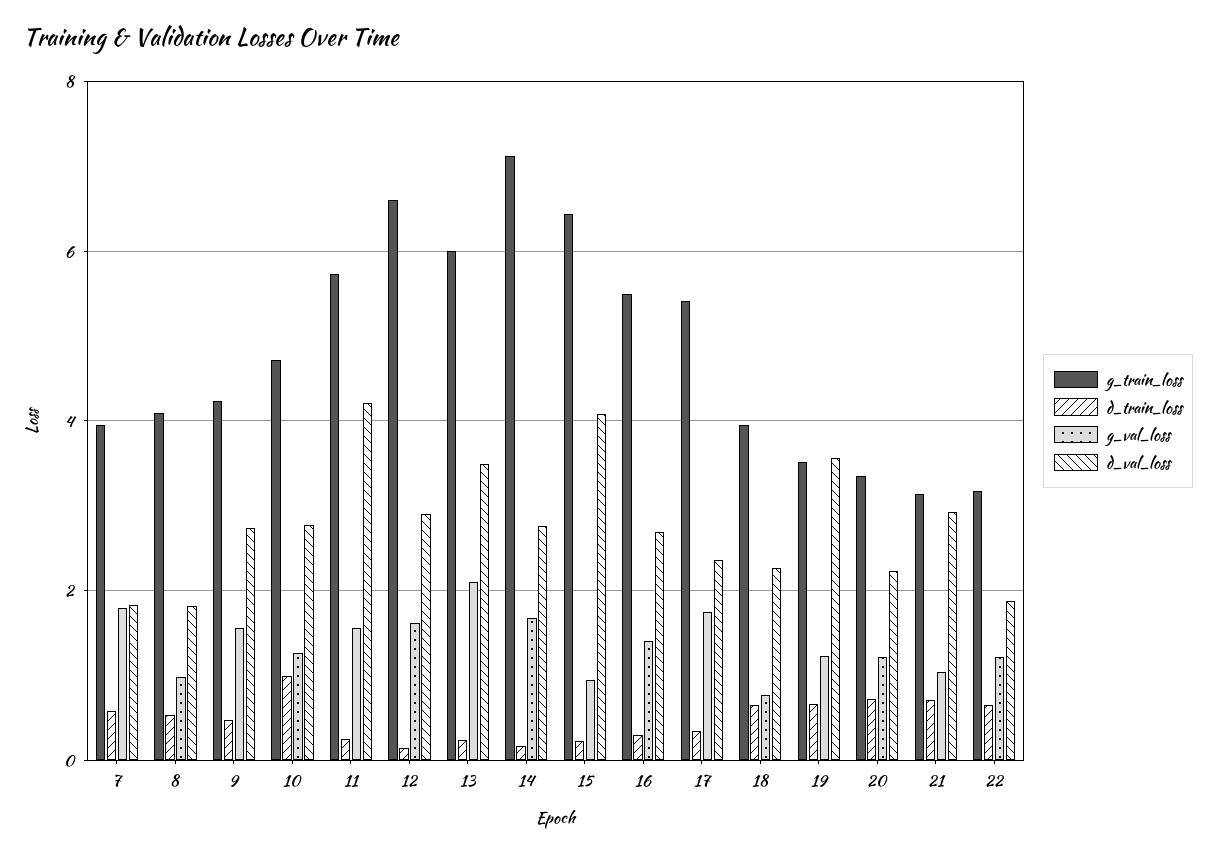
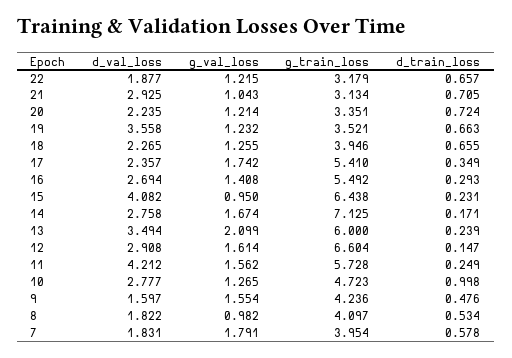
  {
    "g_train_loss": {
      "7": 3.954,
      "8": 4.097,
      "9": 4.236,
      "10": 4.723,
      "11": 5.728,
      "12": 6.604,
      "13": 6,
      "14": 7.125,
      "15": 6.438,
      "16": 5.492,
      "17": 5.41,
      "18": 3.946,
      "19": 3.521,
      "20": 3.351,
      "21": 3.134,
      "22": 3.179
    },
    "d_train_loss": {
      "7": 0.578,
      "8": 0.534,
      "9": 0.476,
      "10": 0.998,
      "11": 0.249,
      "12": 0.147,
      "13": 0.239,
      "14": 0.171,
      "15": 0.231,
      "16": 0.293,
      "17": 0.349,
      "18": 0.655,
      "19": 0.663,
      "20": 0.724,
      "21": 0.705,
      "22": 0.657
    },
    "g_val_loss": {
      "7": 1.791,
      "8": 0.982,
      "9": 1.554,
      "10": 1.265,
      "11": 1.562,
      "12": 1.614,
      "13": 2.099,
      "14": 1.674,
      "15": 0.95,
      "16": 1.408,
      "17": 1.742,
-     "18": 0.8,
+     "18": 1.255,
      "19": 1.232,
      "20": 1.214,
      "21": 1.043,
      "22": 1.215
    },
    "d_val_loss": {
      "7": 1.831,
      "8": 1.822,
-     "9": 2.8,
+     "9": 1.597,
      "10": 2.777,
      "11": 4.212,
      "12": 2.908,
      "13": 3.494,
      "14": 2.758,
      "15": 4.082,
      "16": 2.694,
      "17": 2.357,
      "18": 2.265,
      "19": 3.558,
      "20": 2.235,
      "21": 2.925,
      "22": 1.877
    }
  }

